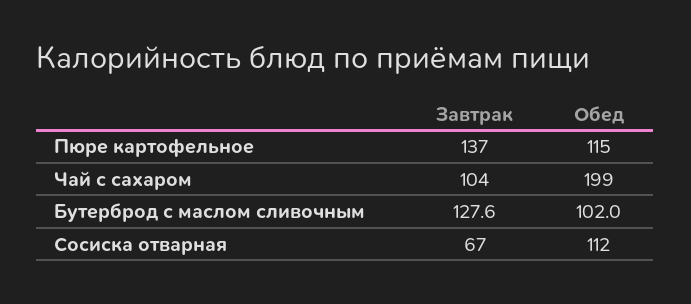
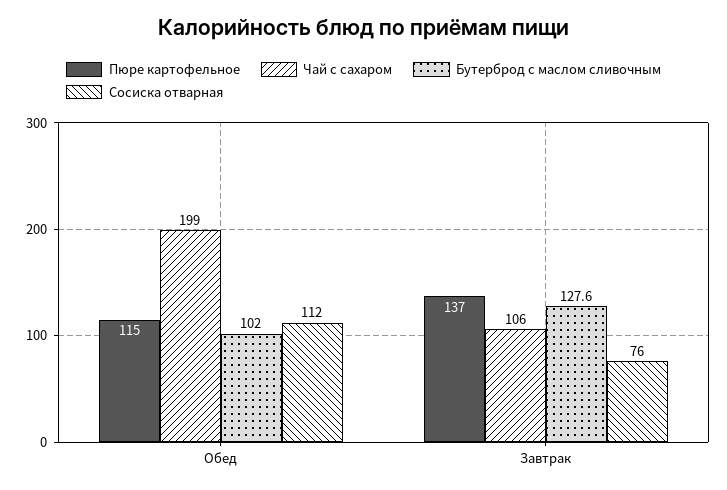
  {
    "Пюре картофельное": {
      "Завтрак": 137,
      "Обед": 115
    },
    "Чай с сахаром": {
-     "Завтрак": 104,
+     "Завтрак": 106,
      "Обед": 199
    },
    "Бутерброд с маслом сливочным": {
      "Завтрак": 127.6,
      "Обед": 102
    },
    "Сосиска отварная": {
-     "Завтрак": 67,
+     "Завтрак": 76,
      "Обед": 112
    }
  }

